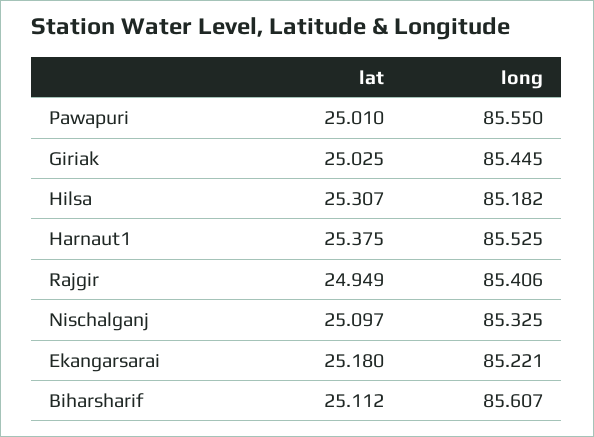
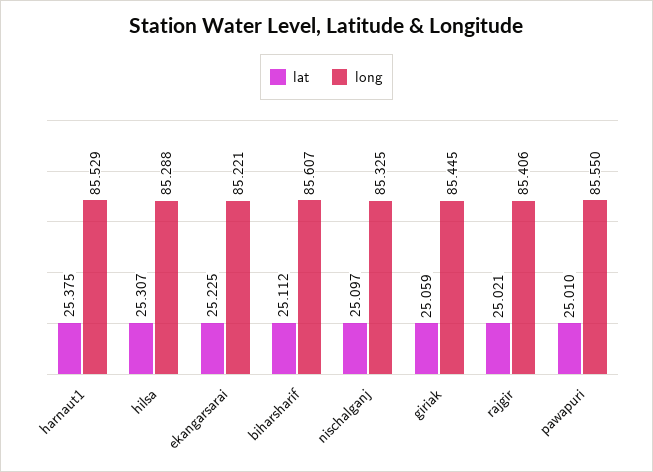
  {
    "lat": {
      "Pawapuri": 25.01,
-     "Giriak": 25.025,
+     "Giriak": 25.059,
      "Hilsa": 25.307,
      "Harnaut1": 25.375,
-     "Rajgir": 24.949,
+     "Rajgir": 25.021,
      "Nischalganj": 25.097,
-     "Ekangarsarai": 25.18,
+     "Ekangarsarai": 25.225,
      "Biharsharif": 25.112
    },
    "long": {
      "Pawapuri": 85.55,
      "Giriak": 85.445,
-     "Hilsa": 85.182,
+     "Hilsa": 85.288,
-     "Harnaut1": 85.525,
+     "Harnaut1": 85.529,
      "Rajgir": 85.406,
      "Nischalganj": 85.325,
      "Ekangarsarai": 85.221,
      "Biharsharif": 85.607
    }
  }

